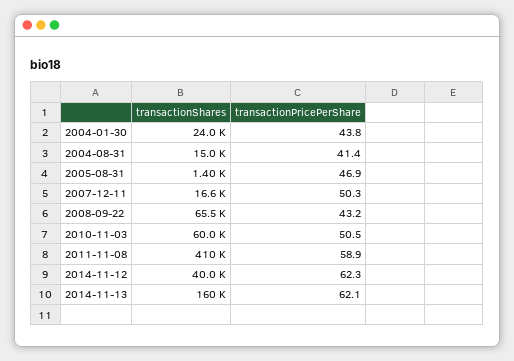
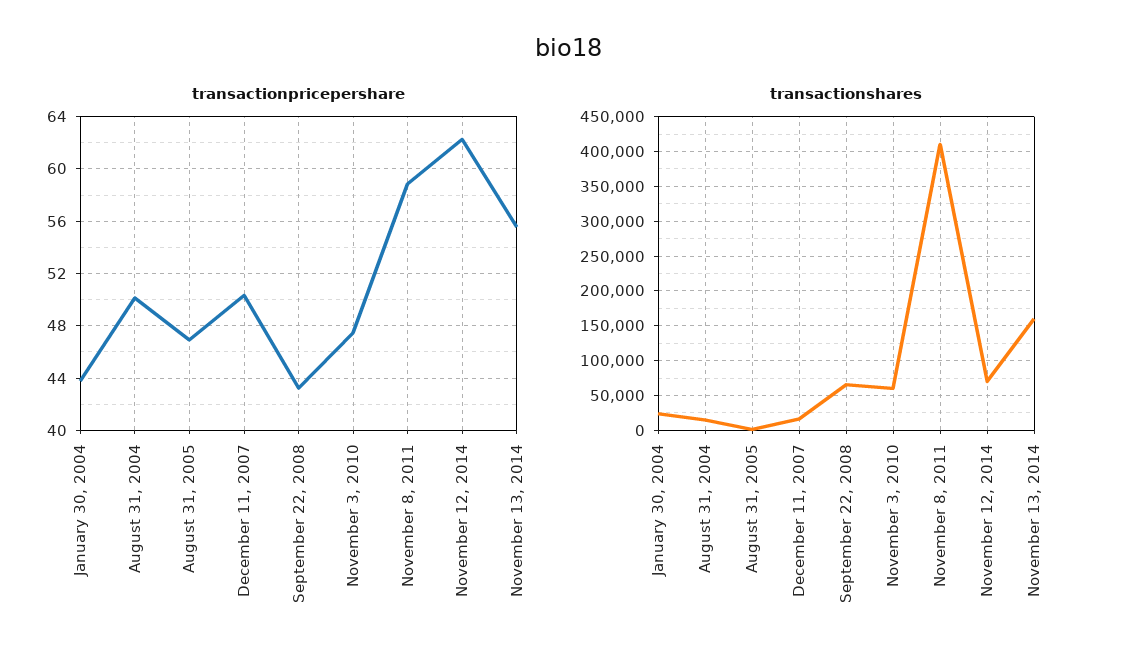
  {
    "transactionShares": {
      "2004-01-30": 24000,
      "2004-08-31": 15000,
      "2005-08-31": 1400,
      "2007-12-11": 16600,
      "2008-09-22": 65500,
      "2010-11-03": 60000,
      "2011-11-08": 410000,
-     "2014-11-12": 40000,
+     "2014-11-12": 70000,
      "2014-11-13": 160000
    },
    "transactionPricePerShare": {
      "2004-01-30": 43.8,
-     "2004-08-31": 41.4,
+     "2004-08-31": 50,
      "2005-08-31": 46.9,
      "2007-12-11": 50.3,
      "2008-09-22": 43.2,
-     "2010-11-03": 50.5,
+     "2010-11-03": 47.5,
      "2011-11-08": 58.9,
      "2014-11-12": 62.3,
-     "2014-11-13": 62.1
+     "2014-11-13": 55.5
    }
  }

